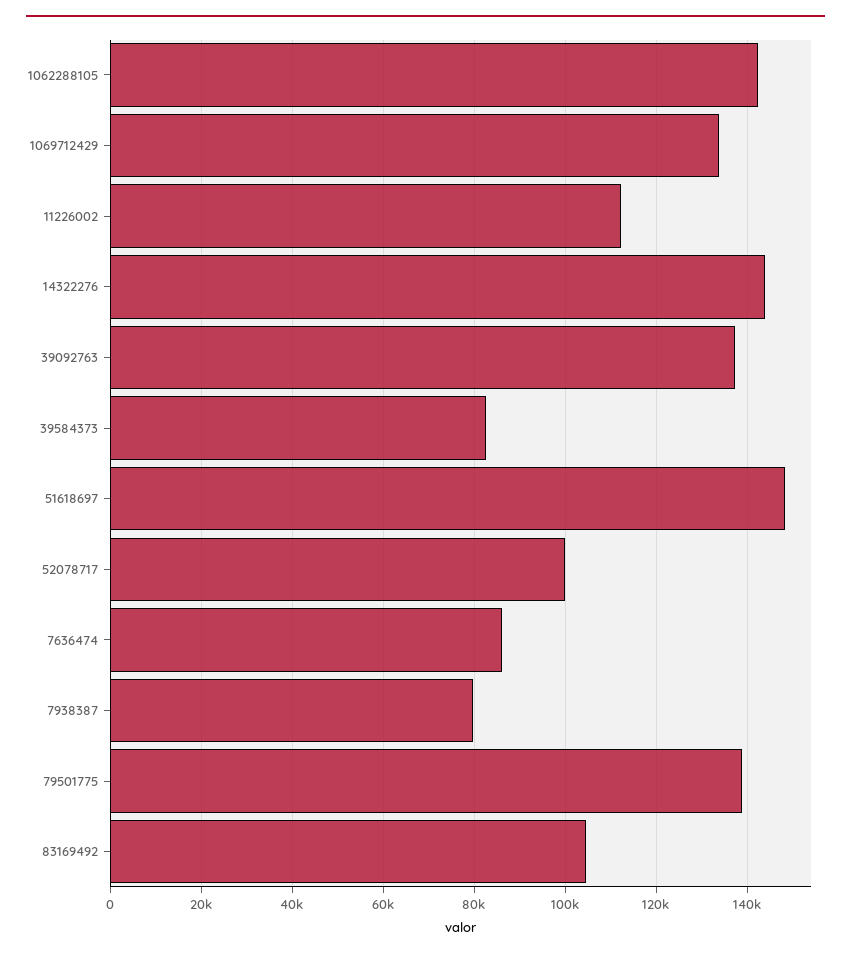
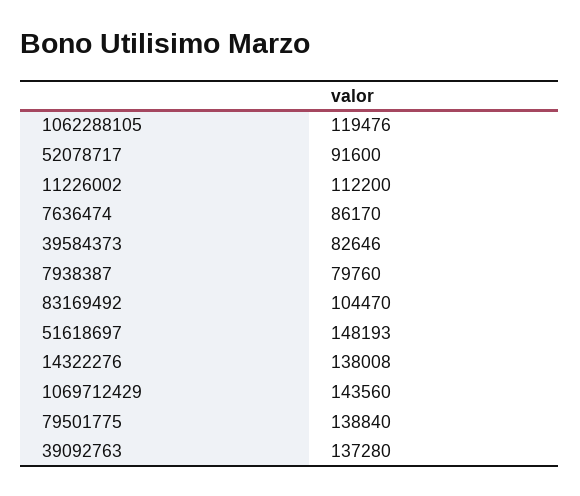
  {
-   "1062288105": 142000,
+   "1062288105": 119476,
-   "1069712429": 134000,
+   "1069712429": 143560,
    "11226002": 112200,
-   "14322276": 144000,
+   "14322276": 138008,
    "39092763": 137280,
    "39584373": 82646,
    "51618697": 148193,
-   "52078717": 100000,
+   "52078717": 91600,
    "7636474": 86170,
    "7938387": 79760,
    "79501775": 138840,
    "83169492": 104470
  }

